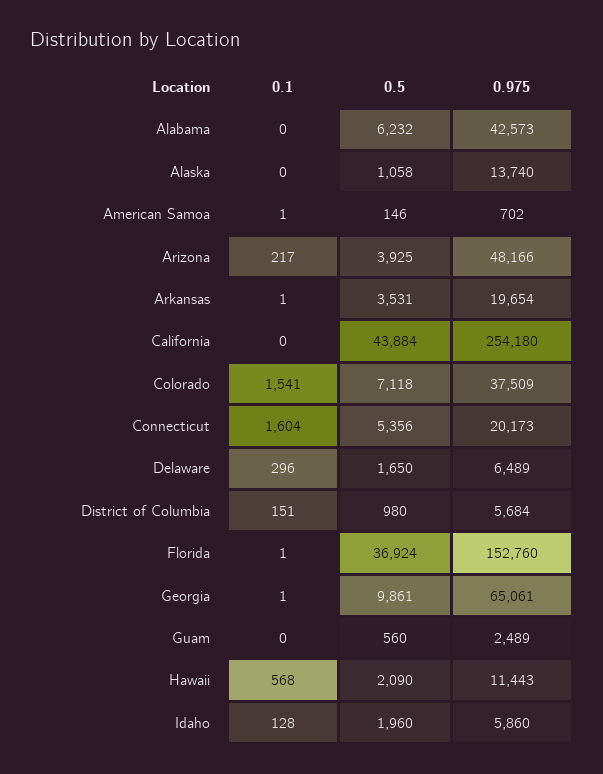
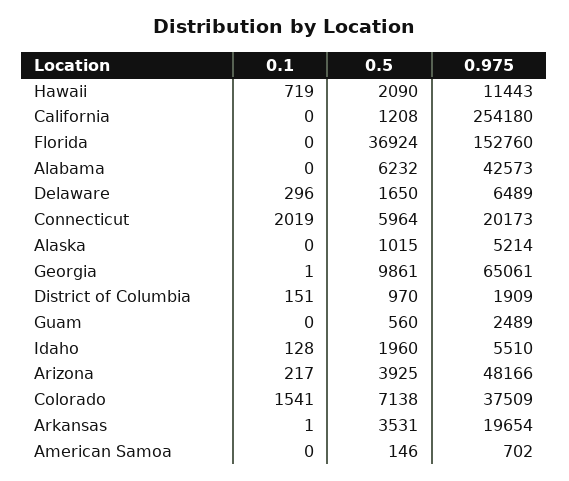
  {
    "0.1": {
      "Alabama": 0,
      "Alaska": 0,
-     "American Samoa": 1,
+     "American Samoa": 0,
      "Arizona": 217,
      "Arkansas": 1,
      "California": 0,
      "Colorado": 1541,
-     "Connecticut": 1604,
+     "Connecticut": 2019,
      "Delaware": 296,
      "District of Columbia": 151,
-     "Florida": 1,
+     "Florida": 0,
      "Georgia": 1,
      "Guam": 0,
-     "Hawaii": 568,
+     "Hawaii": 719,
      "Idaho": 128
    },
    "0.5": {
      "Alabama": 6232,
-     "Alaska": 1058,
+     "Alaska": 1015,
      "American Samoa": 146,
      "Arizona": 3925,
      "Arkansas": 3531,
-     "California": 43884,
+     "California": 1208,
-     "Colorado": 7118,
+     "Colorado": 7138,
-     "Connecticut": 5356,
+     "Connecticut": 5964,
      "Delaware": 1650,
-     "District of Columbia": 980,
+     "District of Columbia": 970,
      "Florida": 36924,
      "Georgia": 9861,
      "Guam": 560,
      "Hawaii": 2090,
      "Idaho": 1960
    },
    "0.975": {
      "Alabama": 42573,
-     "Alaska": 13740,
+     "Alaska": 5214,
      "American Samoa": 702,
      "Arizona": 48166,
      "Arkansas": 19654,
      "California": 254180,
      "Colorado": 37509,
      "Connecticut": 20173,
      "Delaware": 6489,
-     "District of Columbia": 5684,
+     "District of Columbia": 1909,
      "Florida": 152760,
      "Georgia": 65061,
      "Guam": 2489,
      "Hawaii": 11443,
-     "Idaho": 5860
+     "Idaho": 5510
    }
  }

